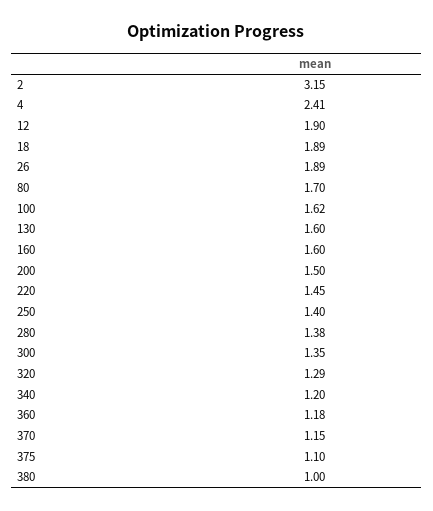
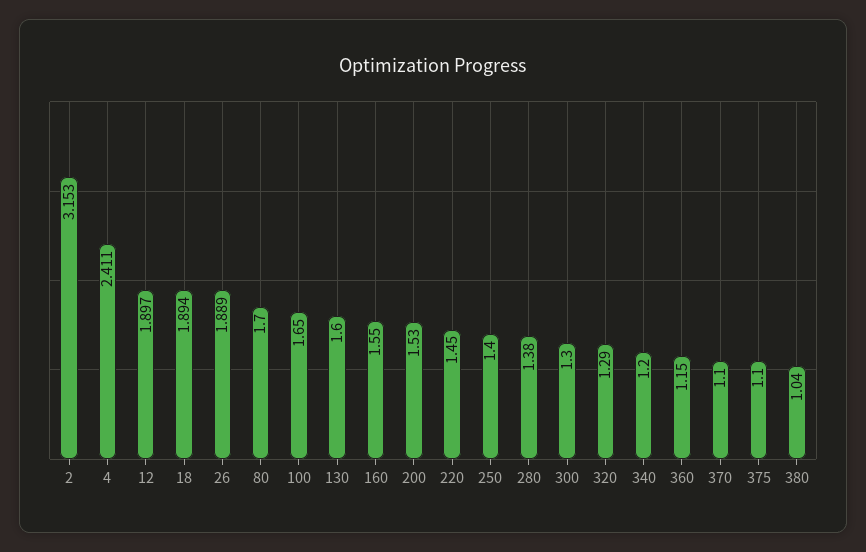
  {
    "2": 3.153,
    "4": 2.411,
    "12": 1.897,
    "18": 1.894,
    "26": 1.889,
    "80": 1.7,
-   "100": 1.62,
+   "100": 1.65,
    "130": 1.6,
-   "160": 1.6,
+   "160": 1.55,
-   "200": 1.5,
+   "200": 1.53,
    "220": 1.45,
    "250": 1.4,
    "280": 1.38,
-   "300": 1.35,
+   "300": 1.3,
    "320": 1.29,
    "340": 1.2,
-   "360": 1.18,
+   "360": 1.15,
-   "370": 1.15,
+   "370": 1.1,
    "375": 1.1,
-   "380": 1
+   "380": 1.04
  }

